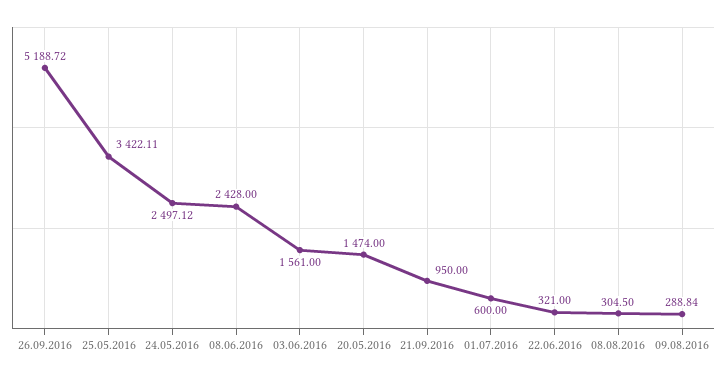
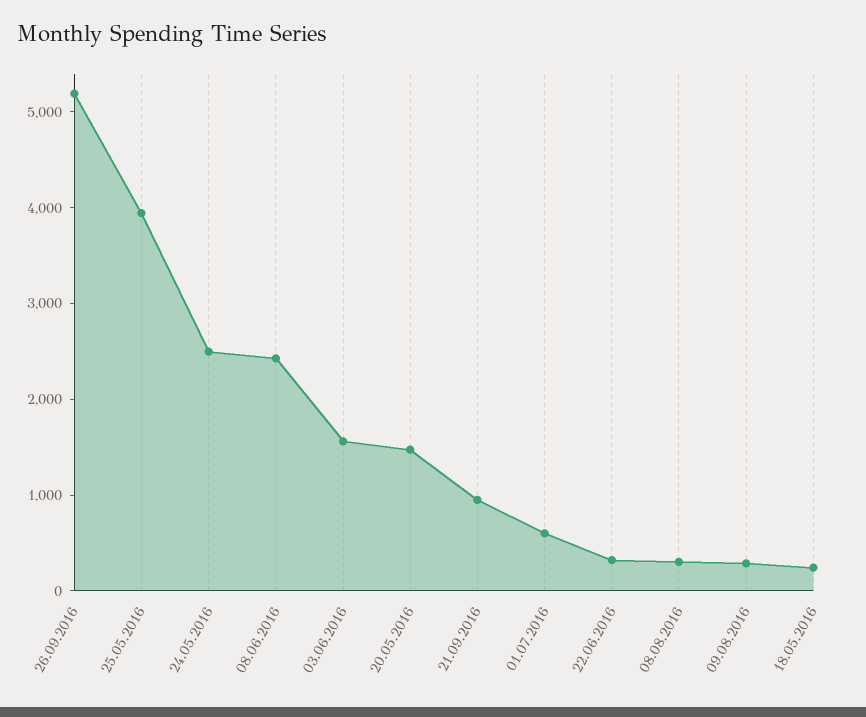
  {
    "26.09.2016": 5188.72,
-   "25.05.2016": 3422.11,
+   "25.05.2016": 4000,
    "24.05.2016": 2497.12,
    "08.06.2016": 2428,
    "03.06.2016": 1561,
    "20.05.2016": 1474,
    "21.09.2016": 950,
    "01.07.2016": 600,
    "22.06.2016": 321,
    "08.08.2016": 304.5,
-   "09.08.2016": 288.84
+   "09.08.2016": 288.84,
+   "18.05.2016": 200
  }

